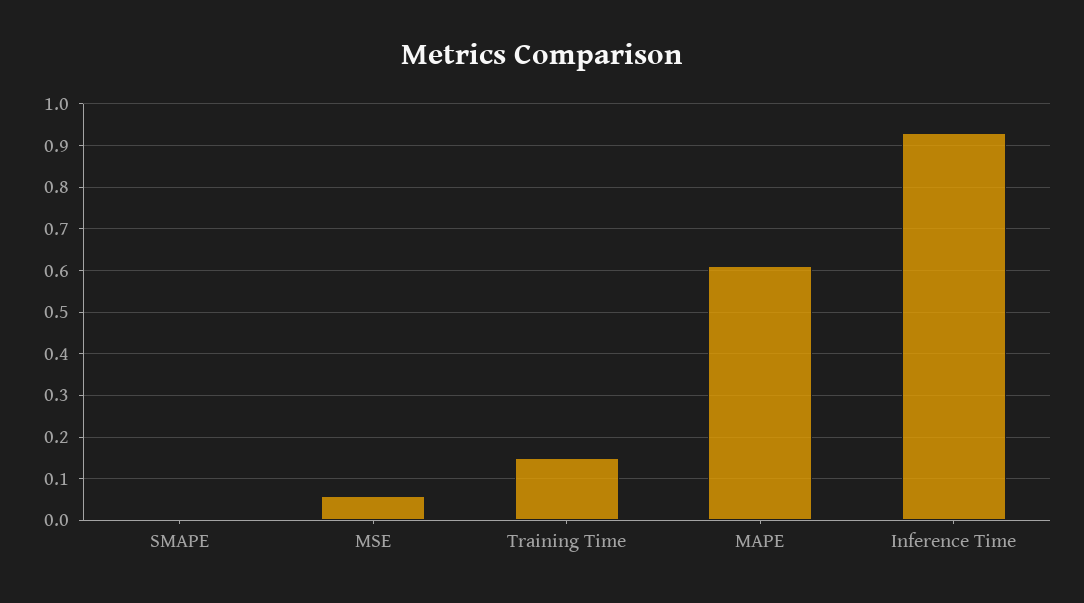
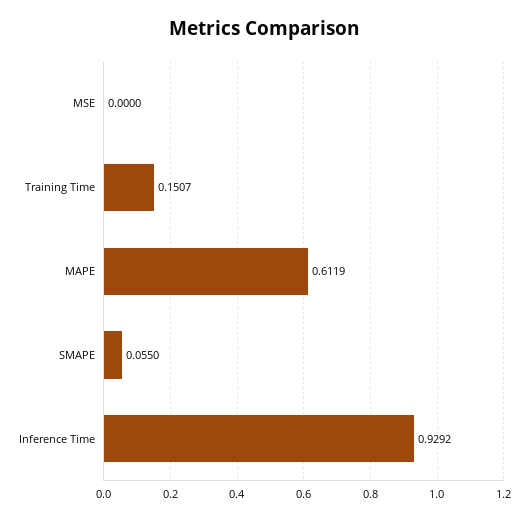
  {
-   "SMAPE": 0,
+   "SMAPE": 0.055,
-   "MSE": 0.06,
+   "MSE": 0,
    "Training Time": 0.1507,
    "MAPE": 0.6119,
    "Inference Time": 0.9292
  }

